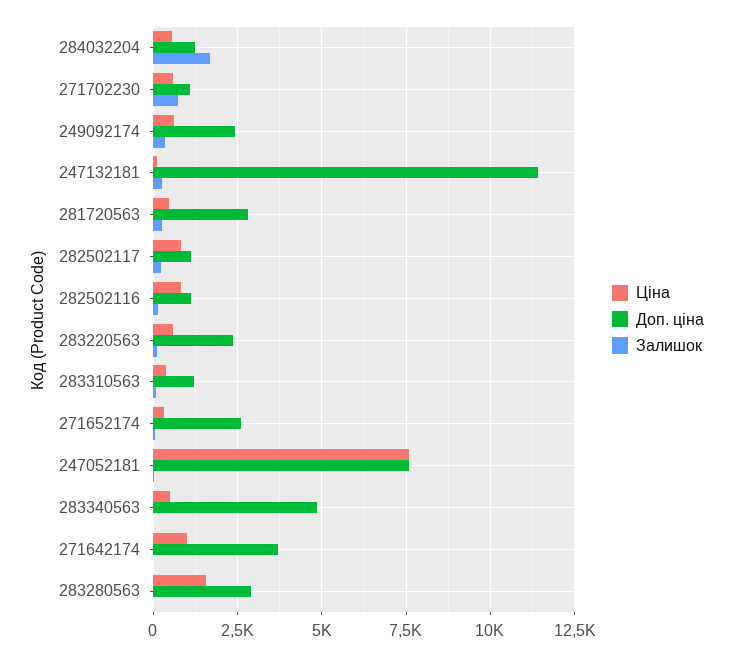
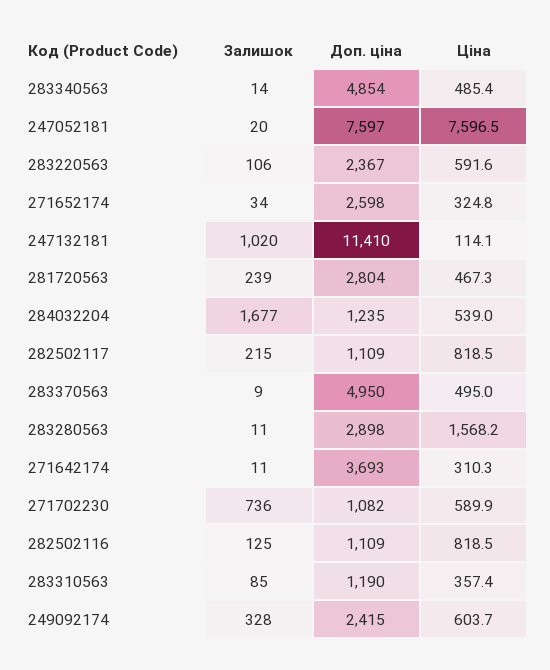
  {
    "Ціна": {
      "284032204": 539,
      "271702230": 589.9,
      "249092174": 603.7,
      "247132181": 114.1,
      "281720563": 467.3,
      "282502117": 818.5,
      "282502116": 818.5,
      "283220563": 591.6,
      "283310563": 357.4,
      "271652174": 324.8,
      "247052181": 7596.5,
      "283340563": 485.4,
-     "271642174": 1000,
+     "271642174": 310.3,
-     "283280563": 1568.2
+     "283280563": 1568.2,
+     "283370563": 495
    },
    "Доп. ціна": {
      "284032204": 1235,
      "271702230": 1082,
      "249092174": 2415,
      "247132181": 11410,
      "281720563": 2804,
      "282502117": 1109,
      "282502116": 1109,
      "283220563": 2367,
      "283310563": 1190,
      "271652174": 2598,
      "247052181": 7597,
      "283340563": 4854,
      "271642174": 3693,
-     "283280563": 2898
+     "283280563": 2898,
+     "283370563": 4950
    },
    "Залишок": {
      "284032204": 1677,
      "271702230": 736,
      "249092174": 328,
-     "247132181": 250,
+     "247132181": 1020,
      "281720563": 239,
      "282502117": 215,
      "282502116": 125,
      "283220563": 106,
      "283310563": 85,
      "271652174": 34,
      "247052181": 20,
      "283340563": 14,
      "271642174": 11,
-     "283280563": 11
+     "283280563": 11,
+     "283370563": 9
    }
  }

